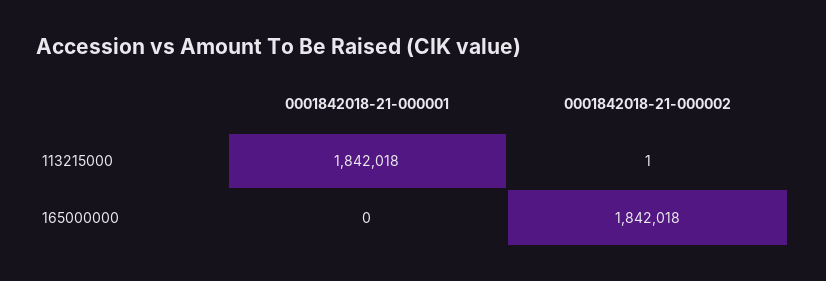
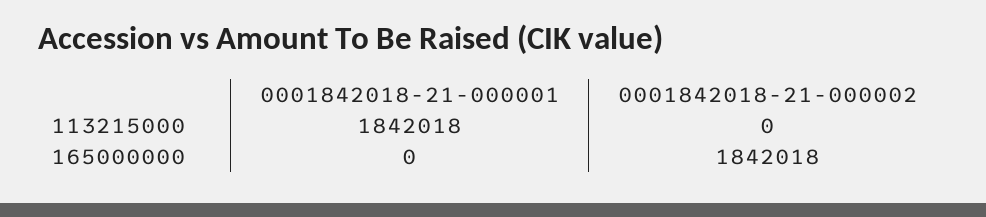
  {
    "0001842018-21-000001": {
      "113215000": 1842018,
      "165000000": 0
    },
    "0001842018-21-000002": {
-     "113215000": 1,
+     "113215000": 0,
      "165000000": 1842018
    }
  }

